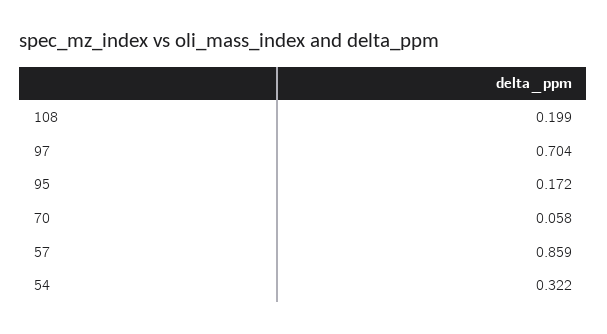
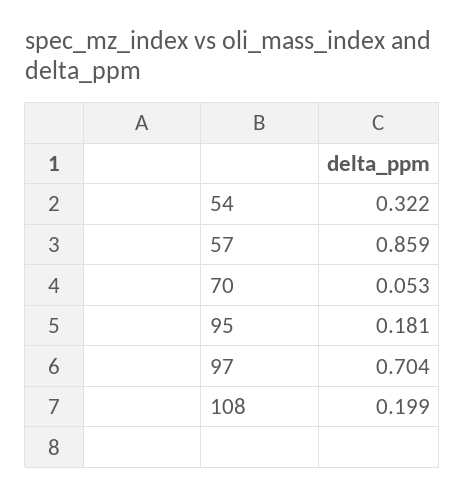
  {
    "108": 0.199,
    "97": 0.704,
-   "95": 0.172,
+   "95": 0.181,
-   "70": 0.058,
+   "70": 0.053,
    "57": 0.859,
    "54": 0.322
  }

